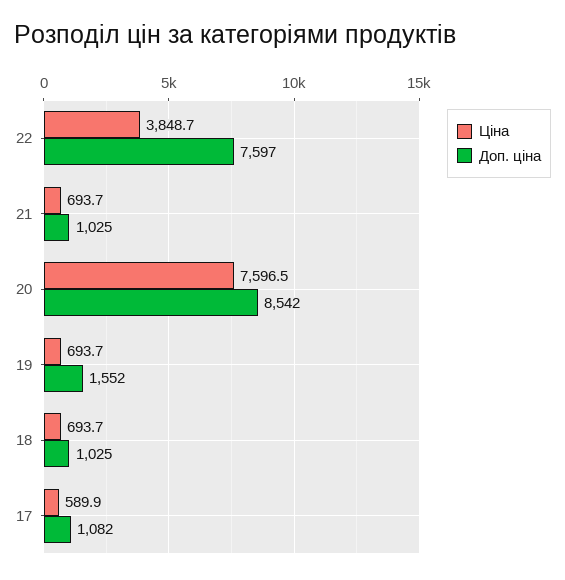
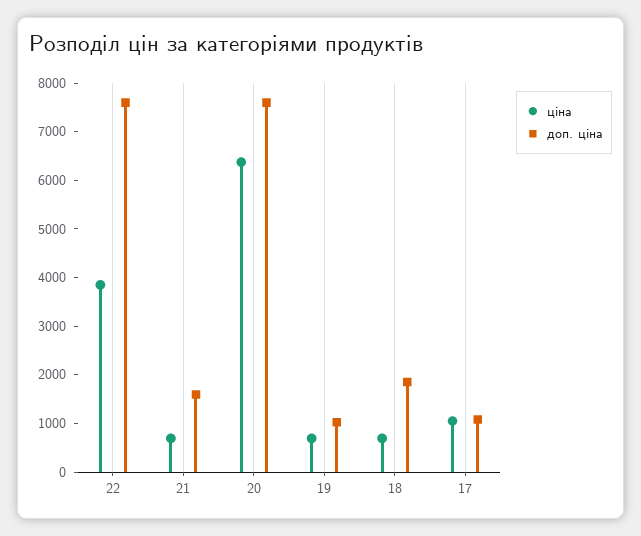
  {
    "Ціна": {
      "22": 3848.7,
      "21": 693.7,
-     "20": 7596.5,
+     "20": 6400,
      "19": 693.7,
      "18": 693.7,
-     "17": 589.9
+     "17": 1000
    },
    "Доп. ціна": {
      "22": 7597,
-     "21": 1025,
+     "21": 1600,
-     "20": 8542,
+     "20": 7600,
-     "19": 1552,
+     "19": 1000,
-     "18": 1025,
+     "18": 1800,
      "17": 1082
    }
  }

